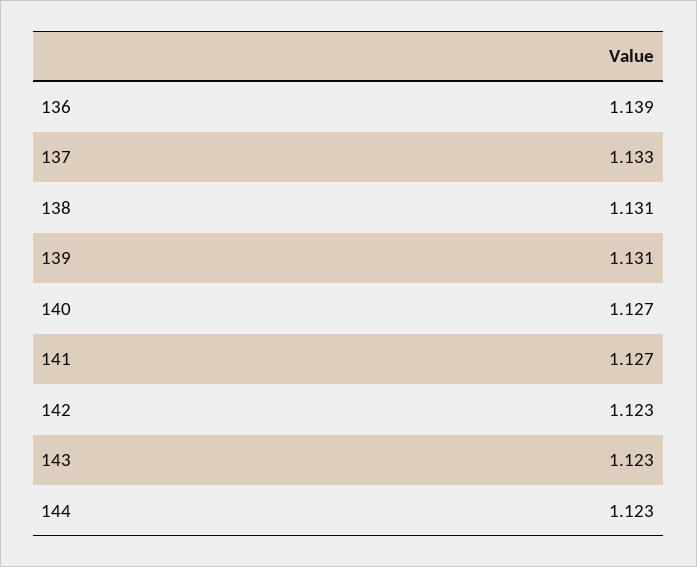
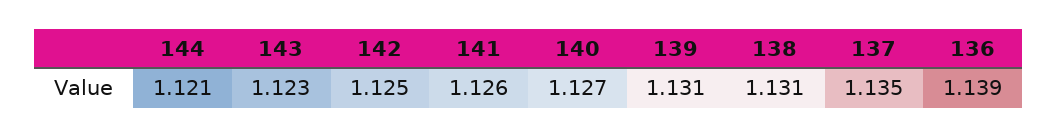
  {
    "136": 1.139,
-   "137": 1.133,
+   "137": 1.135,
    "138": 1.131,
    "139": 1.131,
    "140": 1.127,
-   "141": 1.127,
+   "141": 1.126,
-   "142": 1.123,
+   "142": 1.125,
    "143": 1.123,
-   "144": 1.123
+   "144": 1.121
  }

